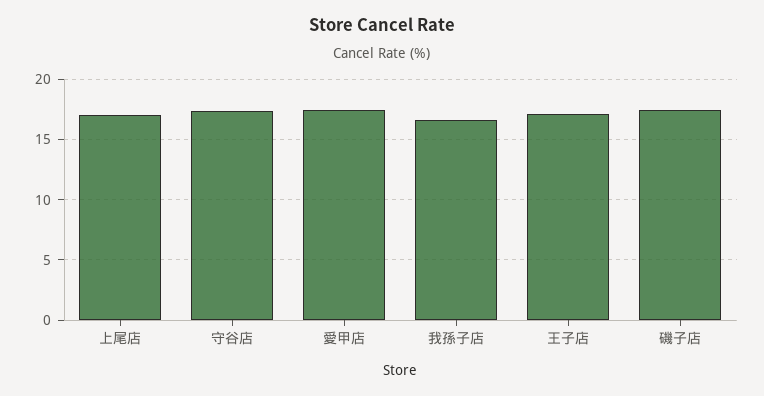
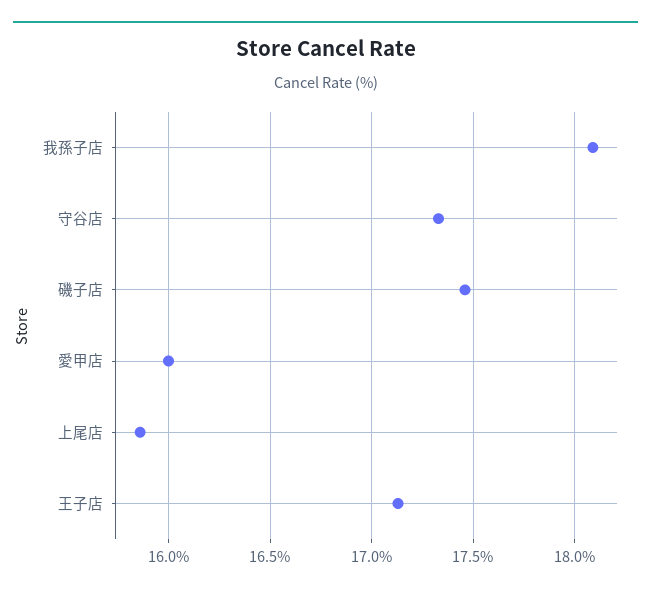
  {
-   "上尾店": 17,
+   "上尾店": 15.85,
    "守谷店": 17.35,
-   "愛甲店": 17.5,
+   "愛甲店": 16,
-   "我孫子店": 16.5,
+   "我孫子店": 18.1,
    "王子店": 17.15,
    "磯子店": 17.45
  }

